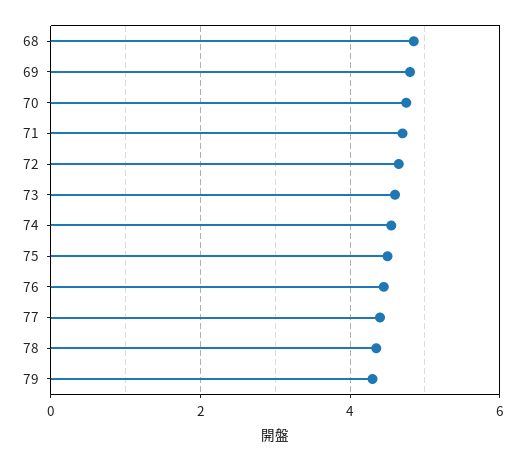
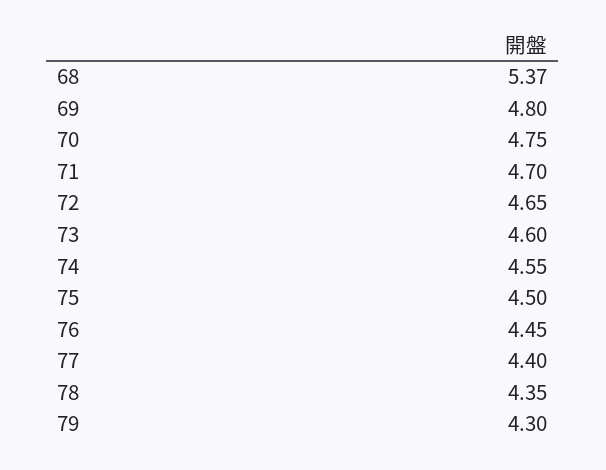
  {
-   "68": 4.8,
+   "68": 5.37,
    "69": 4.8,
    "70": 4.75,
    "71": 4.7,
    "72": 4.65,
    "73": 4.6,
    "74": 4.55,
    "75": 4.5,
    "76": 4.45,
    "77": 4.4,
    "78": 4.35,
    "79": 4.3
  }

